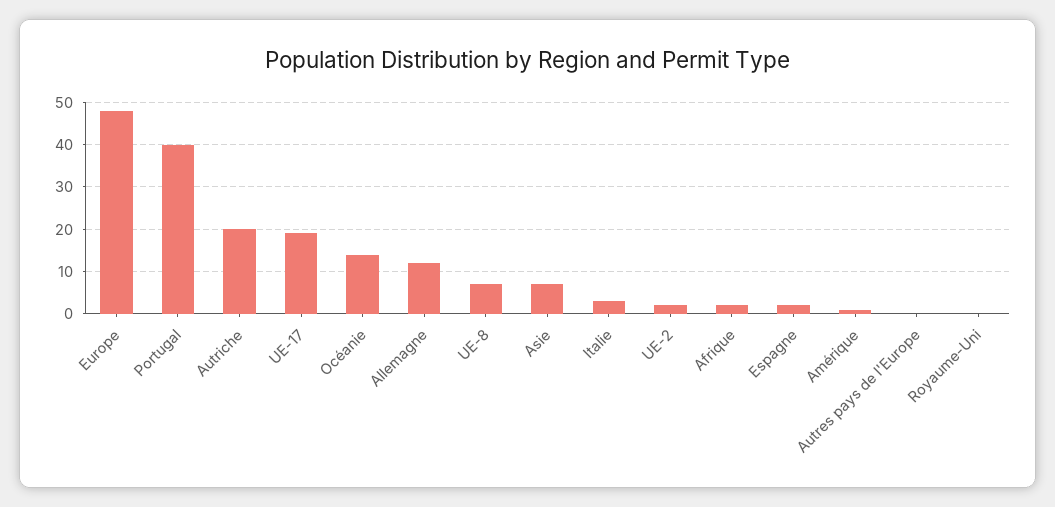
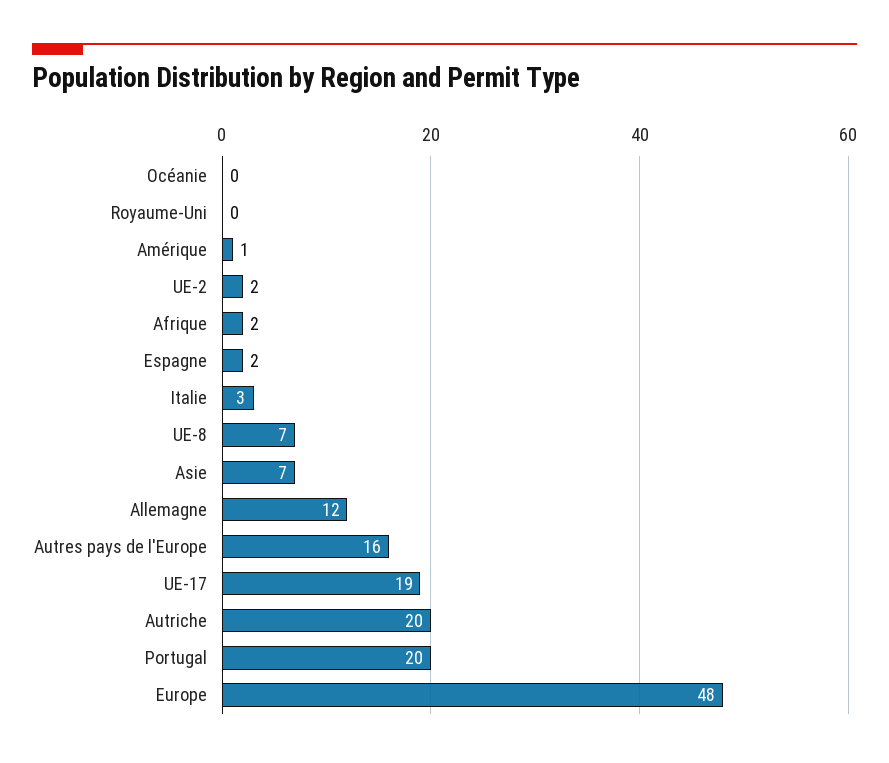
  {
    "Europe": 48,
-   "Portugal": 40,
+   "Portugal": 20,
    "Autriche": 20,
    "UE-17": 19,
-   "Océanie": 15,
+   "Océanie": 0,
    "Allemagne": 12,
    "UE-8": 7,
    "Asie": 7,
    "Italie": 3,
    "UE-2": 2,
    "Afrique": 2,
    "Espagne": 2,
    "Amérique": 1,
-   "Autres pays de l'Europe": 0,
+   "Autres pays de l'Europe": 16,
    "Royaume-Uni": 0
  }

